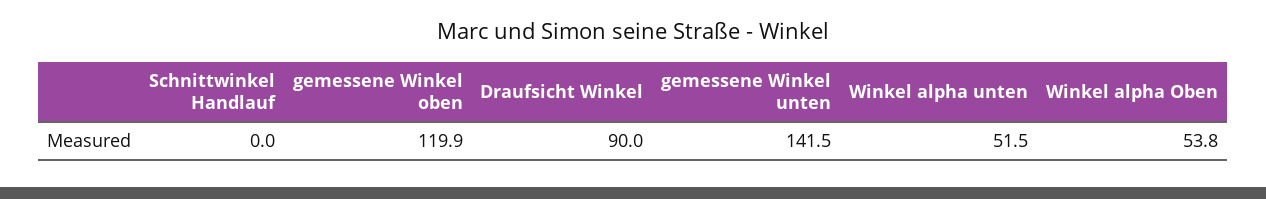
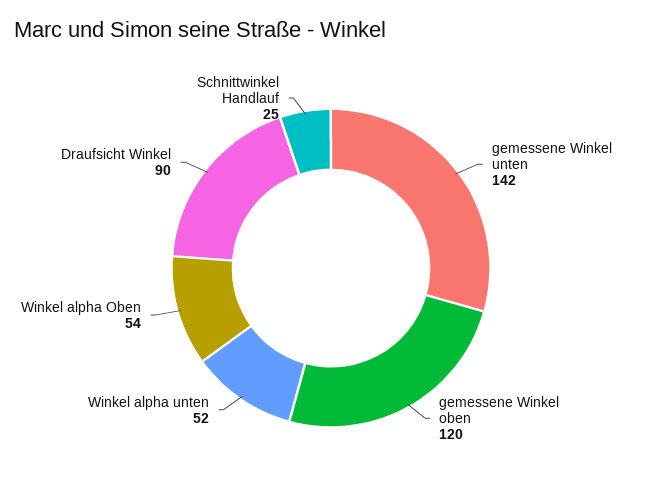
  {
-   "Schnittwinkel Handlauf": 0,
+   "Schnittwinkel Handlauf": 25,
    "gemessene Winkel oben": 119.9,
    "Draufsicht Winkel": 90,
    "gemessene Winkel unten": 141.5,
    "Winkel alpha unten": 51.5,
    "Winkel alpha Oben": 53.8
  }

